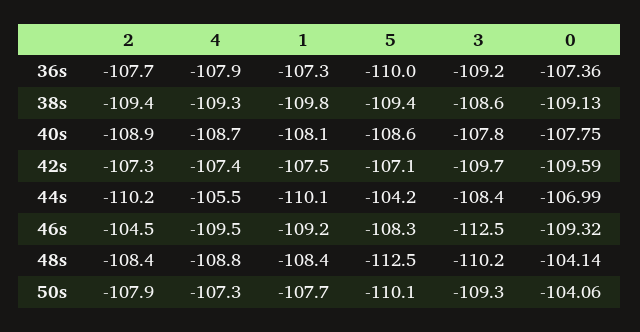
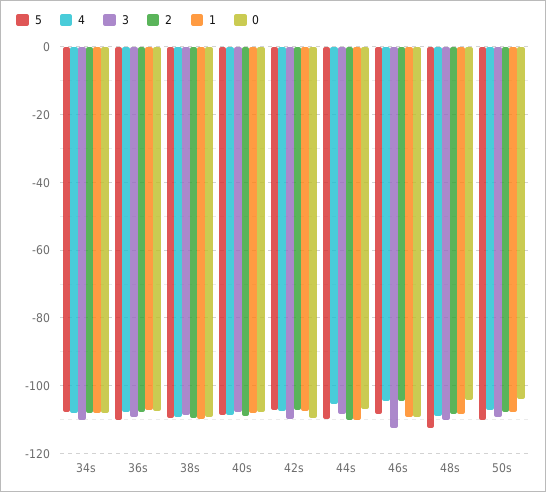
  {
    "2": {
      "36s": -107.7,
      "38s": -109.4,
      "40s": -108.9,
      "42s": -107.3,
      "44s": -110.2,
      "46s": -104.5,
      "48s": -108.4,
-     "50s": -107.9
+     "50s": -107.9,
+     "34s": -108
    },
    "4": {
      "36s": -107.9,
      "38s": -109.3,
      "40s": -108.7,
      "42s": -107.4,
      "44s": -105.5,
-     "46s": -109.5,
+     "46s": -104,
      "48s": -108.8,
-     "50s": -107.3
+     "50s": -107.3,
+     "34s": -108
    },
    "1": {
      "36s": -107.3,
      "38s": -109.8,
      "40s": -108.1,
      "42s": -107.5,
      "44s": -110.1,
      "46s": -109.2,
      "48s": -108.4,
-     "50s": -107.7
+     "50s": -107.7,
+     "34s": -108
    },
    "5": {
      "36s": -110,
      "38s": -109.4,
      "40s": -108.6,
      "42s": -107.1,
-     "44s": -104.2,
+     "44s": -110,
      "46s": -108.3,
      "48s": -112.5,
-     "50s": -110.1
+     "50s": -110.1,
+     "34s": -108
    },
    "3": {
      "36s": -109.2,
      "38s": -108.6,
      "40s": -107.8,
      "42s": -109.7,
      "44s": -108.4,
      "46s": -112.5,
      "48s": -110.2,
-     "50s": -109.3
+     "50s": -109.3,
+     "34s": -110
    },
    "0": {
      "36s": -107.36,
      "38s": -109.13,
      "40s": -107.75,
      "42s": -109.59,
      "44s": -106.99,
      "46s": -109.32,
      "48s": -104.14,
-     "50s": -104.06
+     "50s": -104.06,
+     "34s": -108
    }
  }

